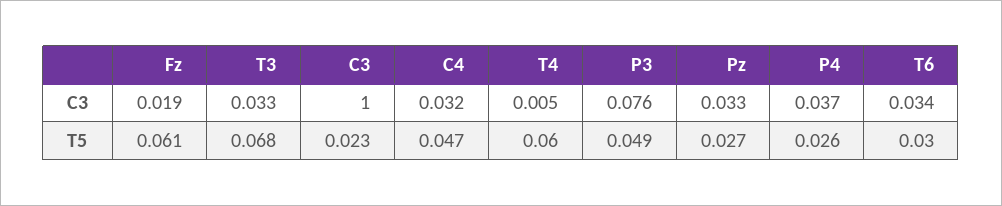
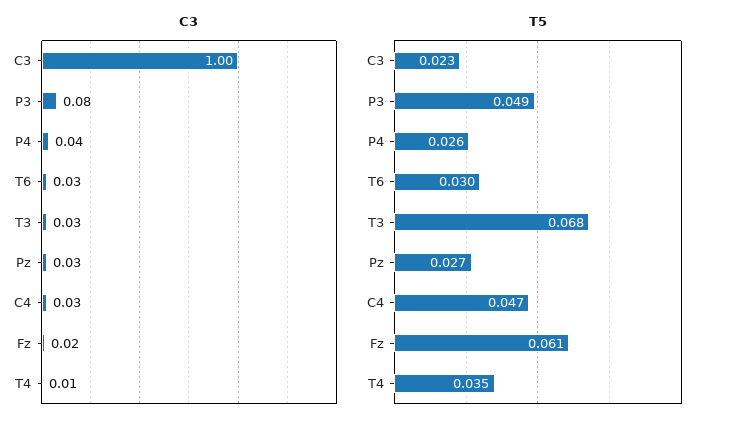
  {
    "C3": {
      "Fz": 0.019,
      "T3": 0.033,
      "C3": 1,
      "C4": 0.032,
      "T4": 0.005,
      "P3": 0.076,
      "Pz": 0.033,
      "P4": 0.037,
      "T6": 0.034
    },
    "T5": {
      "Fz": 0.061,
      "T3": 0.068,
      "C3": 0.023,
      "C4": 0.047,
-     "T4": 0.06,
+     "T4": 0.035,
      "P3": 0.049,
      "Pz": 0.027,
      "P4": 0.026,
      "T6": 0.03
    }
  }

